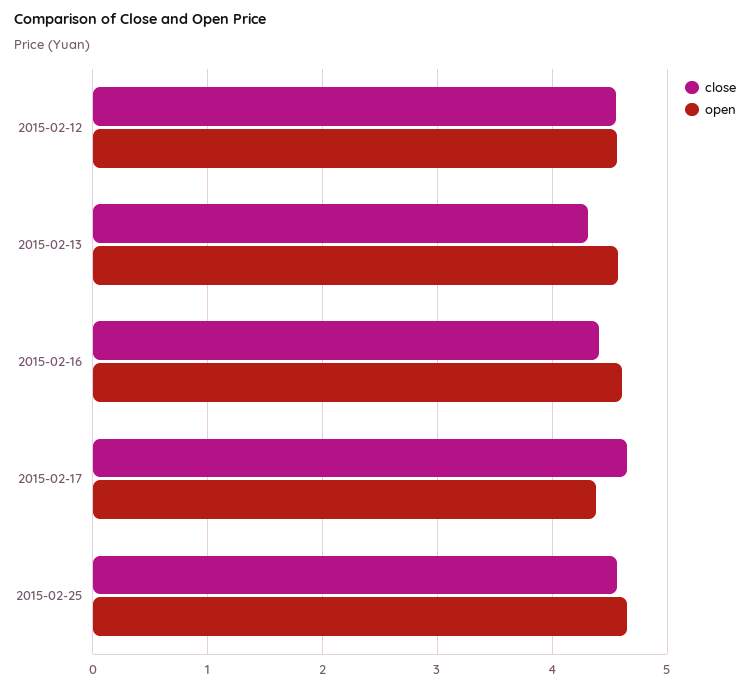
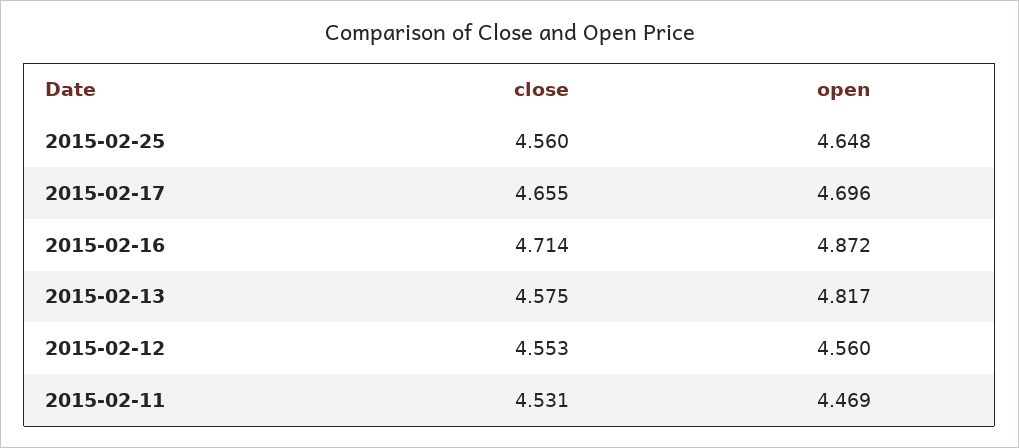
  {
    "close": {
      "2015-02-12": 4.553,
-     "2015-02-13": 4.3,
+     "2015-02-13": 4.575,
-     "2015-02-16": 4.4,
+     "2015-02-16": 4.714,
      "2015-02-17": 4.655,
-     "2015-02-25": 4.56
+     "2015-02-25": 4.56,
+     "2015-02-11": 4.531
    },
    "open": {
      "2015-02-12": 4.56,
-     "2015-02-13": 4.6,
+     "2015-02-13": 4.817,
-     "2015-02-16": 4.6,
+     "2015-02-16": 4.872,
-     "2015-02-17": 4.4,
+     "2015-02-17": 4.696,
-     "2015-02-25": 4.648
+     "2015-02-25": 4.648,
+     "2015-02-11": 4.469
    }
  }

